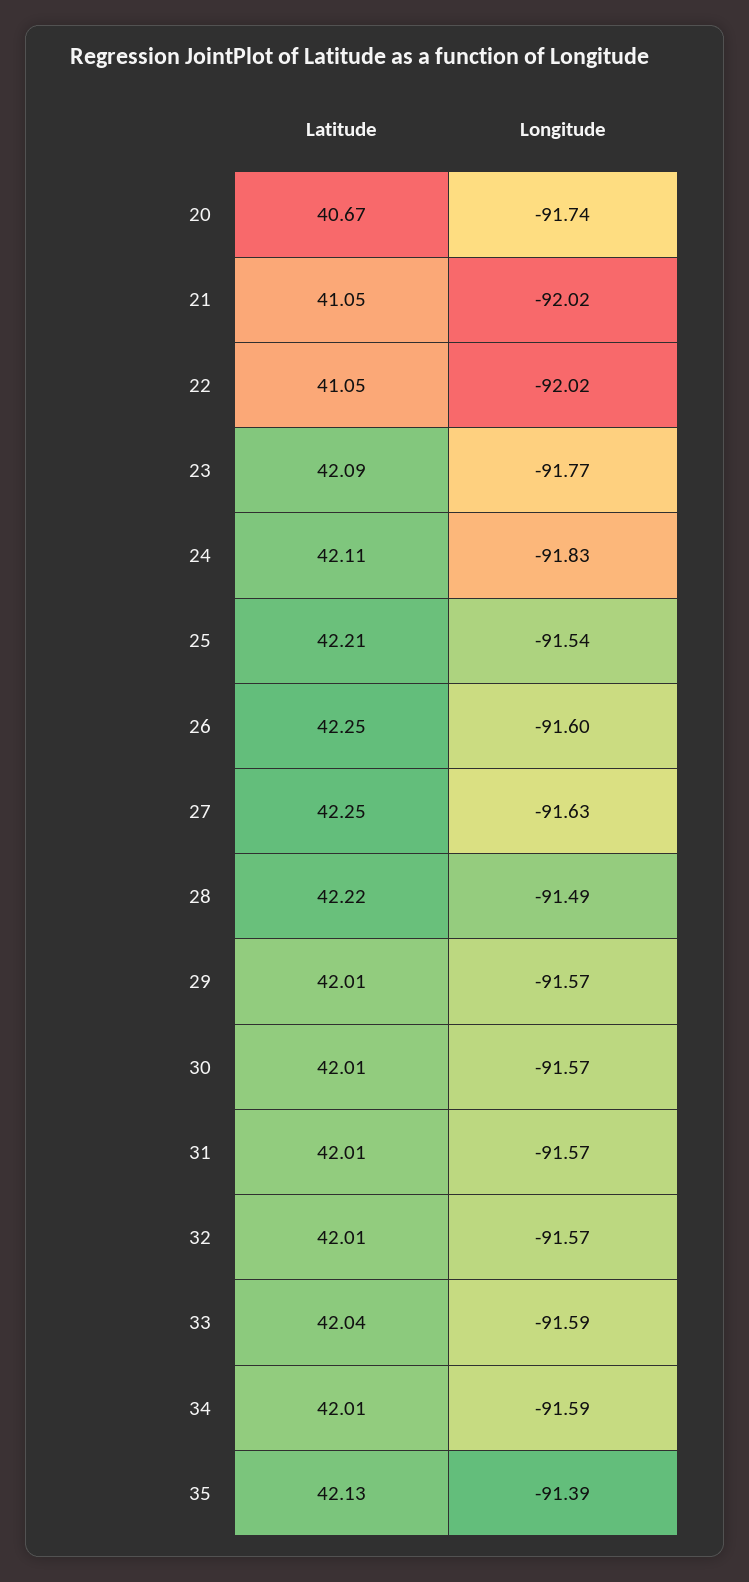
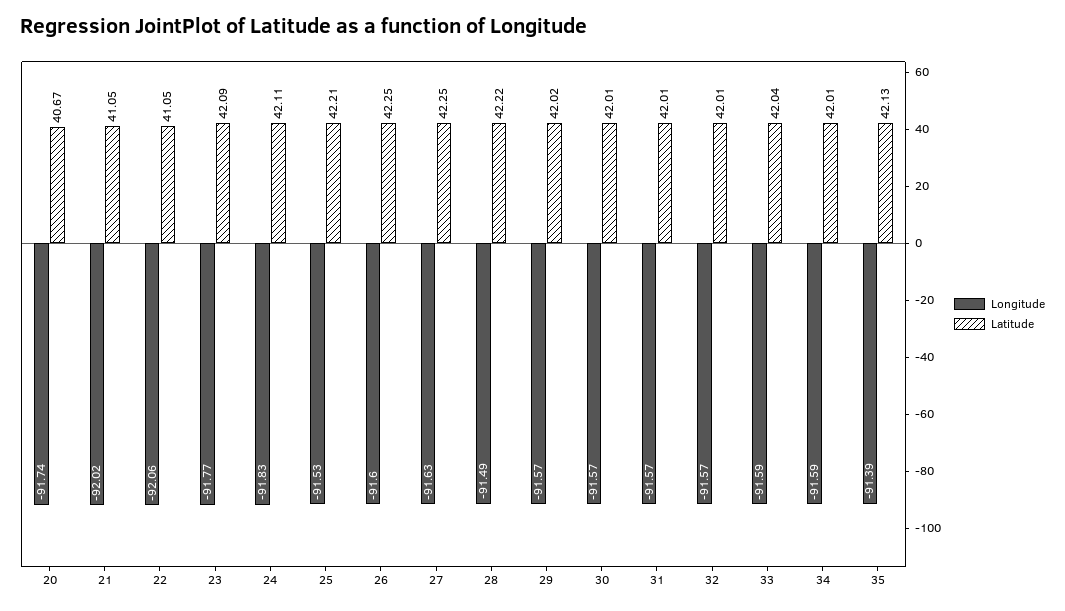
  {
    "Latitude": {
      "20": 40.67,
      "21": 41.05,
      "22": 41.05,
      "23": 42.09,
      "24": 42.11,
      "25": 42.21,
      "26": 42.25,
      "27": 42.25,
      "28": 42.22,
-     "29": 42.01,
+     "29": 42.02,
      "30": 42.01,
      "31": 42.01,
      "32": 42.01,
      "33": 42.04,
      "34": 42.01,
      "35": 42.13
    },
    "Longitude": {
      "20": -91.74,
      "21": -92.02,
-     "22": -92.02,
+     "22": -92.06,
      "23": -91.77,
      "24": -91.83,
-     "25": -91.54,
+     "25": -91.53,
      "26": -91.6,
      "27": -91.63,
      "28": -91.49,
      "29": -91.57,
      "30": -91.57,
      "31": -91.57,
      "32": -91.57,
      "33": -91.59,
      "34": -91.59,
      "35": -91.39
    }
  }

